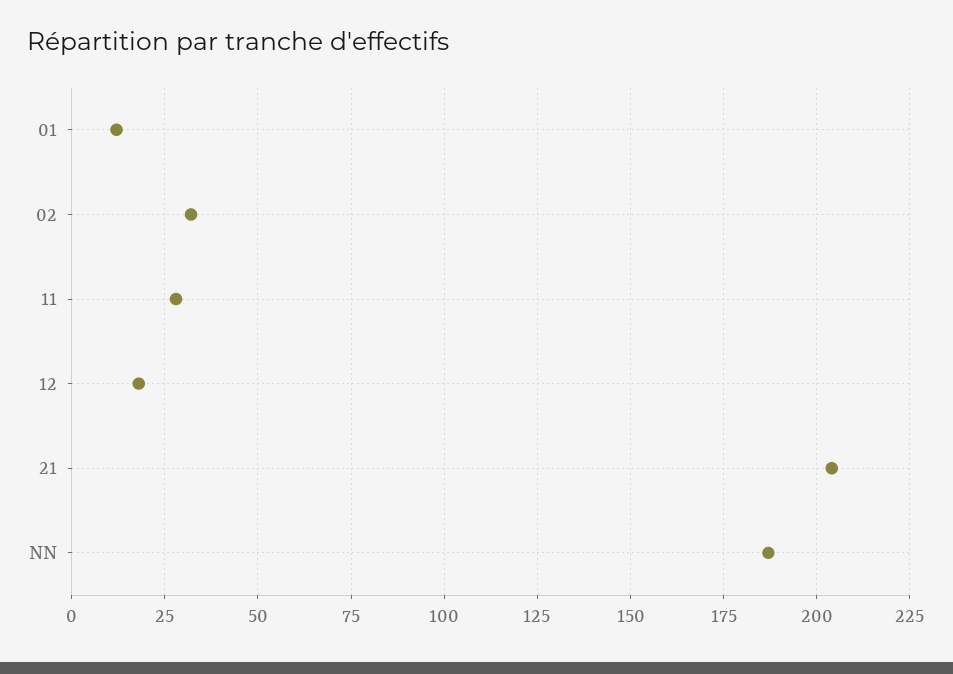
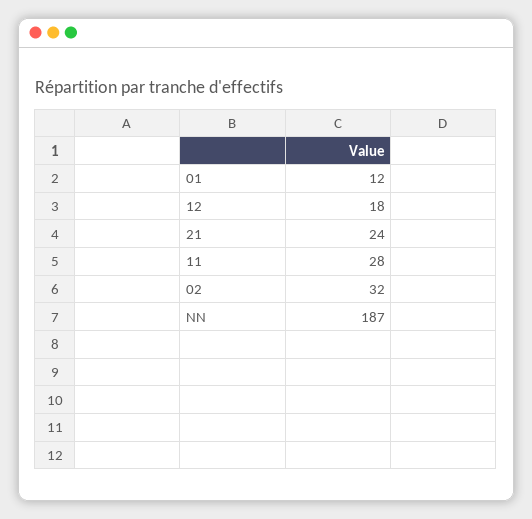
  {
    "01": 12,
    "02": 32,
    "11": 28,
    "12": 18,
-   "21": 205,
+   "21": 24,
    "NN": 187
  }

